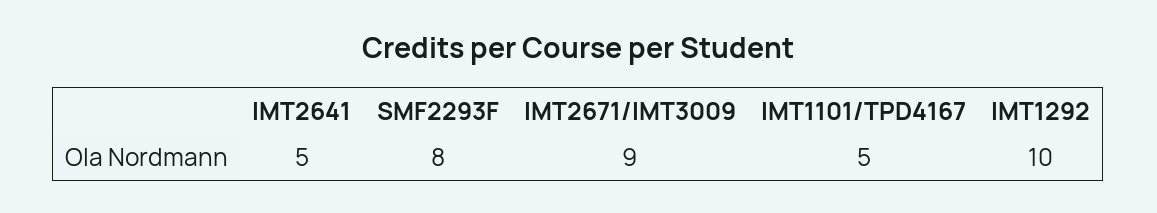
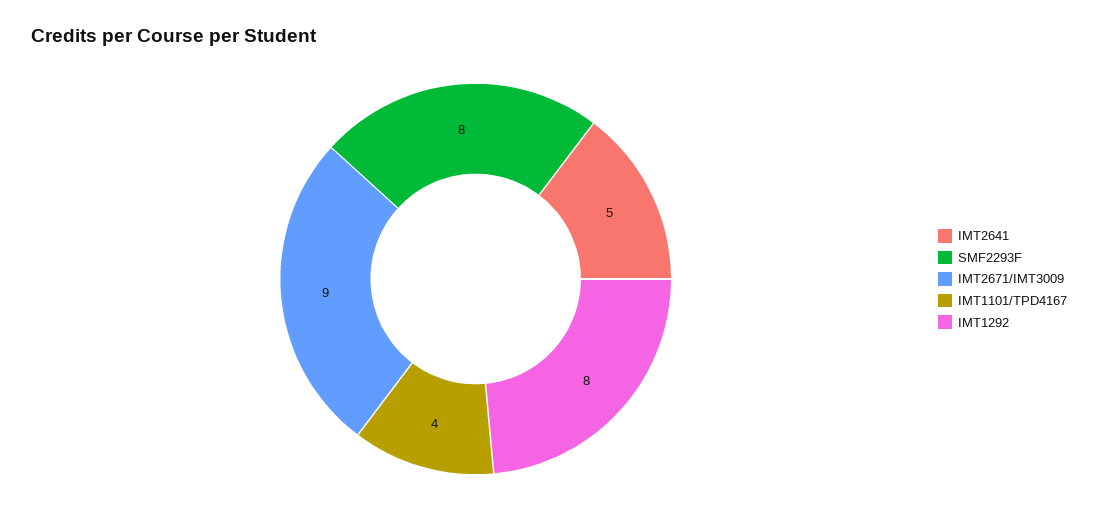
  {
    "IMT2641": 5,
    "SMF2293F": 8,
    "IMT2671/IMT3009": 9,
-   "IMT1101/TPD4167": 5,
+   "IMT1101/TPD4167": 4,
-   "IMT1292": 10
+   "IMT1292": 8
  }

